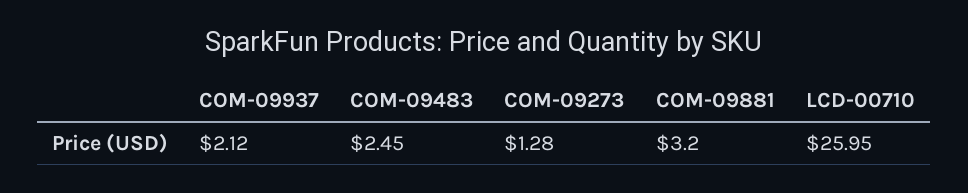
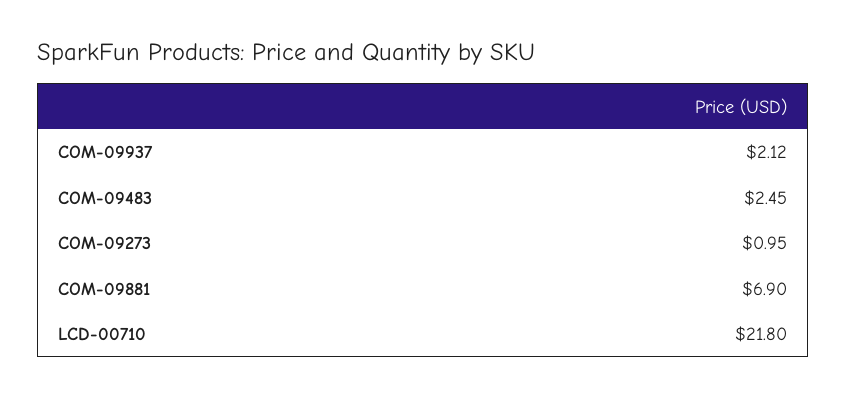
  {
    "COM-09937": 2.12,
    "COM-09483": 2.45,
-   "COM-09273": 1.28,
+   "COM-09273": 0.95,
-   "COM-09881": 3.2,
+   "COM-09881": 6.9,
-   "LCD-00710": 25.95
+   "LCD-00710": 21.8
  }

